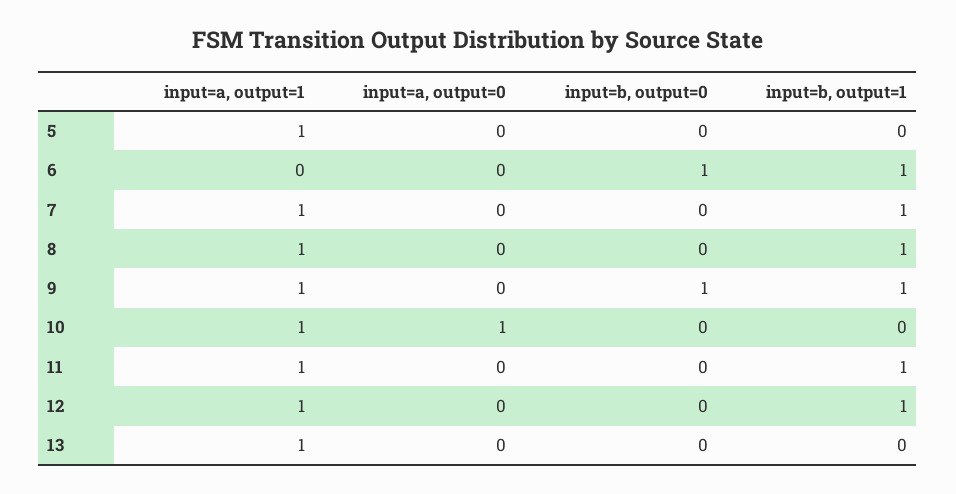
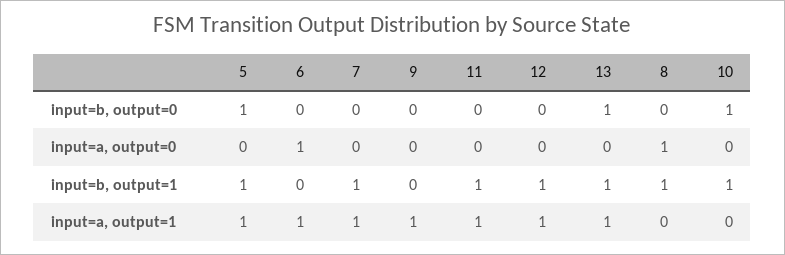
  {
    "input=a, output=1": {
      "5": 1,
-     "6": 0,
+     "6": 1,
      "7": 1,
-     "8": 1,
+     "8": 0,
      "9": 1,
-     "10": 1,
+     "10": 0,
      "11": 1,
      "12": 1,
      "13": 1
    },
    "input=a, output=0": {
      "5": 0,
-     "6": 0,
+     "6": 1,
      "7": 0,
-     "8": 0,
+     "8": 1,
      "9": 0,
-     "10": 1,
+     "10": 0,
      "11": 0,
      "12": 0,
      "13": 0
    },
    "input=b, output=0": {
-     "5": 0,
+     "5": 1,
-     "6": 1,
+     "6": 0,
      "7": 0,
      "8": 0,
-     "9": 1,
+     "9": 0,
-     "10": 0,
+     "10": 1,
      "11": 0,
      "12": 0,
-     "13": 0
+     "13": 1
    },
    "input=b, output=1": {
-     "5": 0,
+     "5": 1,
-     "6": 1,
+     "6": 0,
      "7": 1,
      "8": 1,
-     "9": 1,
+     "9": 0,
-     "10": 0,
+     "10": 1,
      "11": 1,
      "12": 1,
-     "13": 0
+     "13": 1
    }
  }

